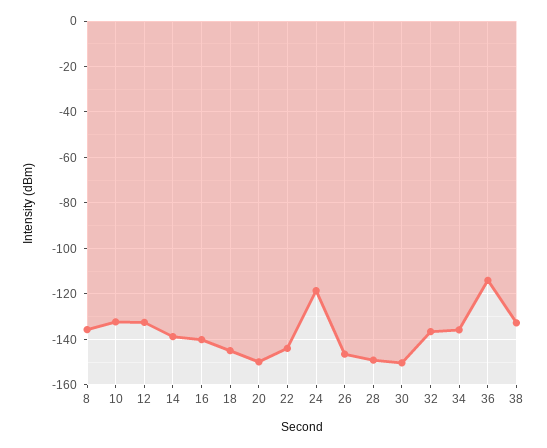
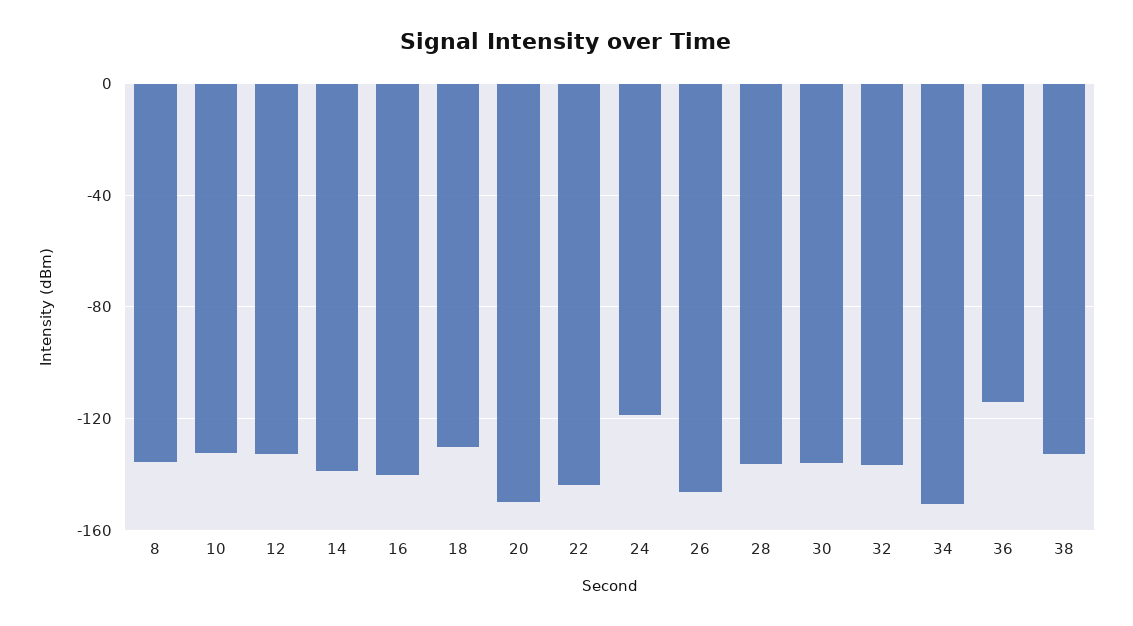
  {
    "8": -135,
    "10": -130,
    "12": -135,
    "14": -140,
    "16": -140,
-   "18": -145,
+   "18": -130,
    "20": -150,
    "22": -145,
    "24": -120,
    "26": -145,
-   "28": -150,
+   "28": -135,
-   "30": -150,
+   "30": -135,
    "32": -135,
-   "34": -135,
+   "34": -150,
    "36": -115,
    "38": -135
  }

